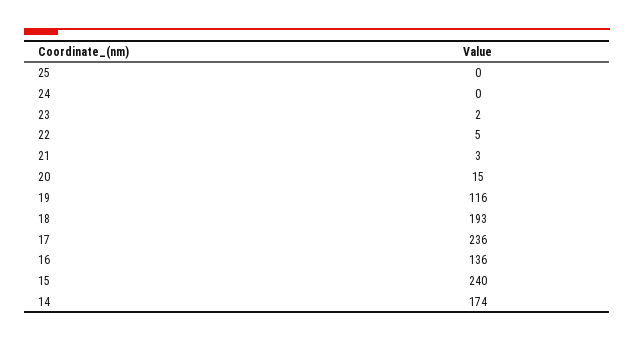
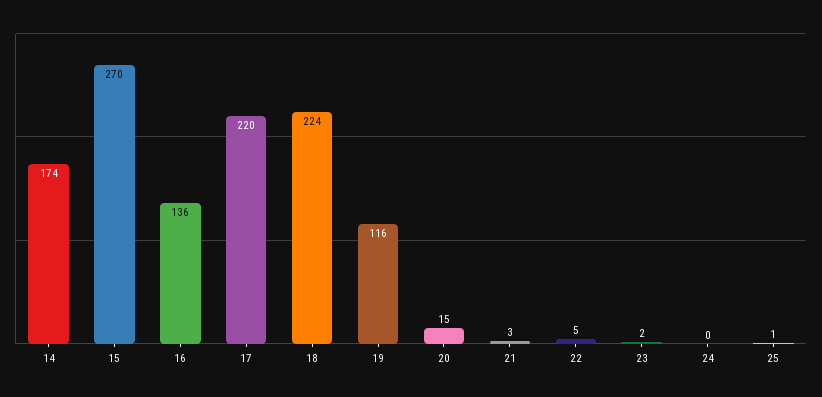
  {
-   "25": 0,
+   "25": 1,
    "24": 0,
    "23": 2,
    "22": 5,
    "21": 3,
    "20": 15,
    "19": 116,
-   "18": 193,
+   "18": 224,
-   "17": 236,
+   "17": 220,
    "16": 136,
-   "15": 240,
+   "15": 270,
    "14": 174
  }

